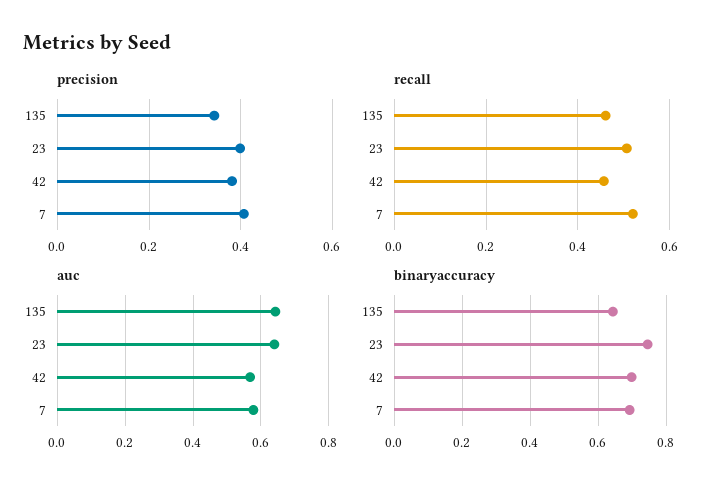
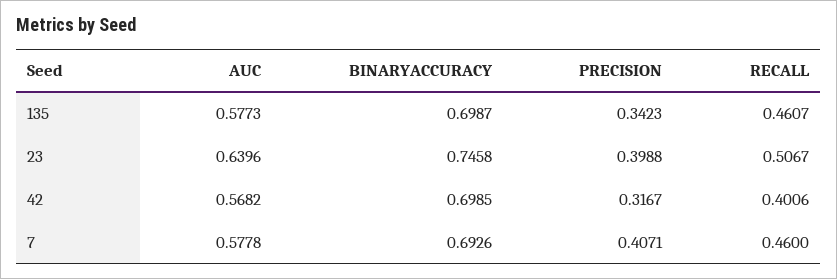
  {
    "precision": {
      "135": 0.3423,
      "23": 0.3988,
-     "42": 0.38,
+     "42": 0.3167,
      "7": 0.4071
    },
    "recall": {
      "135": 0.4607,
      "23": 0.5067,
-     "42": 0.46,
+     "42": 0.4006,
-     "7": 0.52
+     "7": 0.46
    },
    "auc": {
-     "135": 0.64,
+     "135": 0.5773,
      "23": 0.6396,
      "42": 0.5682,
      "7": 0.5778
    },
    "binaryaccuracy": {
-     "135": 0.64,
+     "135": 0.6987,
      "23": 0.7458,
      "42": 0.6985,
      "7": 0.6926
    }
  }

